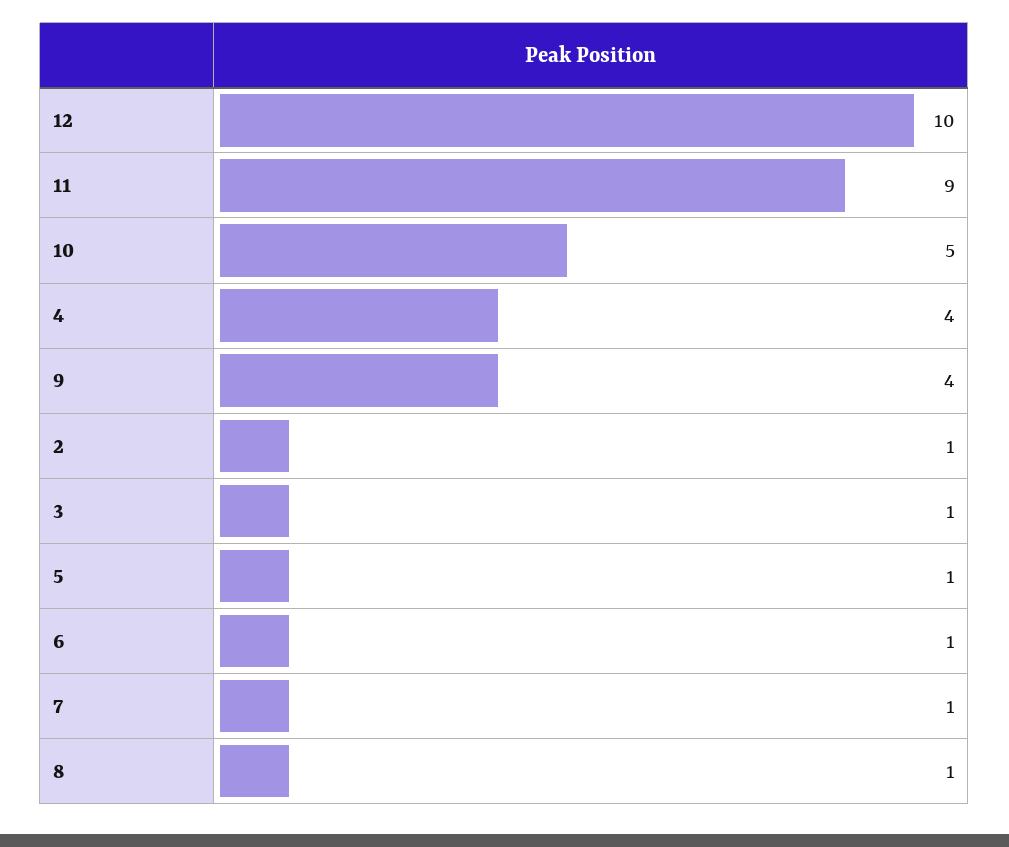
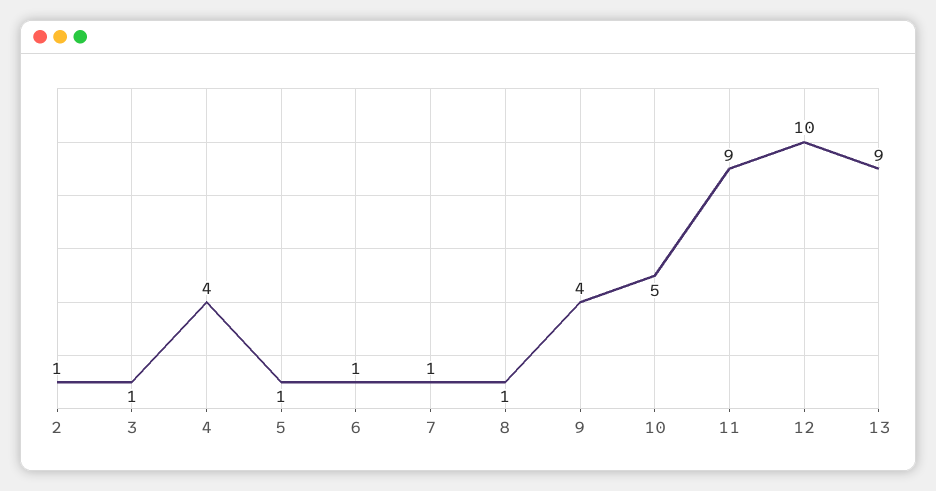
  {
    "12": 10,
    "11": 9,
    "10": 5,
    "4": 4,
    "9": 4,
    "2": 1,
    "3": 1,
    "5": 1,
    "6": 1,
    "7": 1,
-   "8": 1
+   "8": 1,
+   "13": 9
  }

